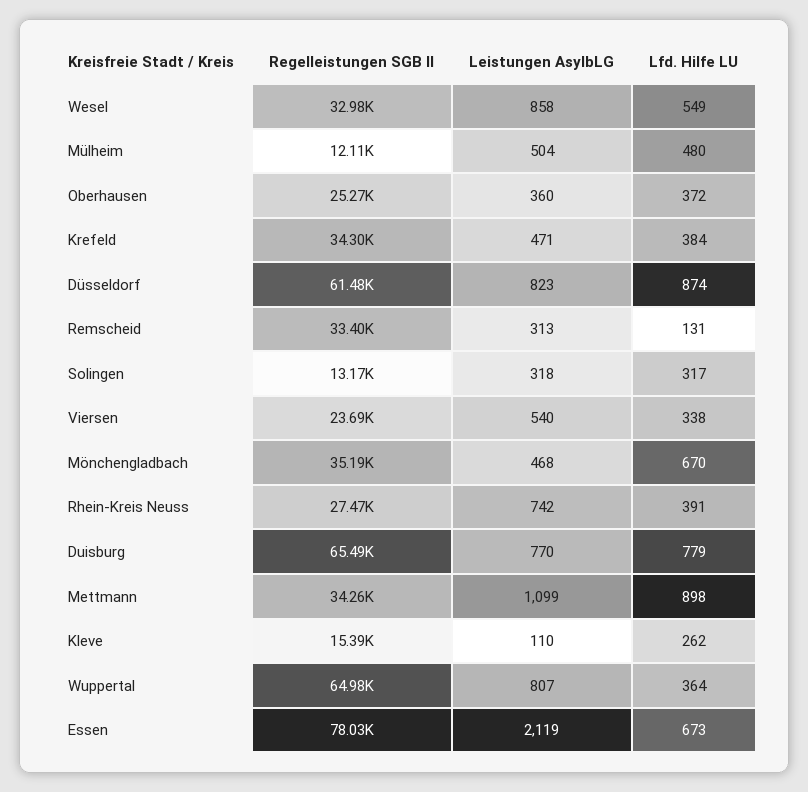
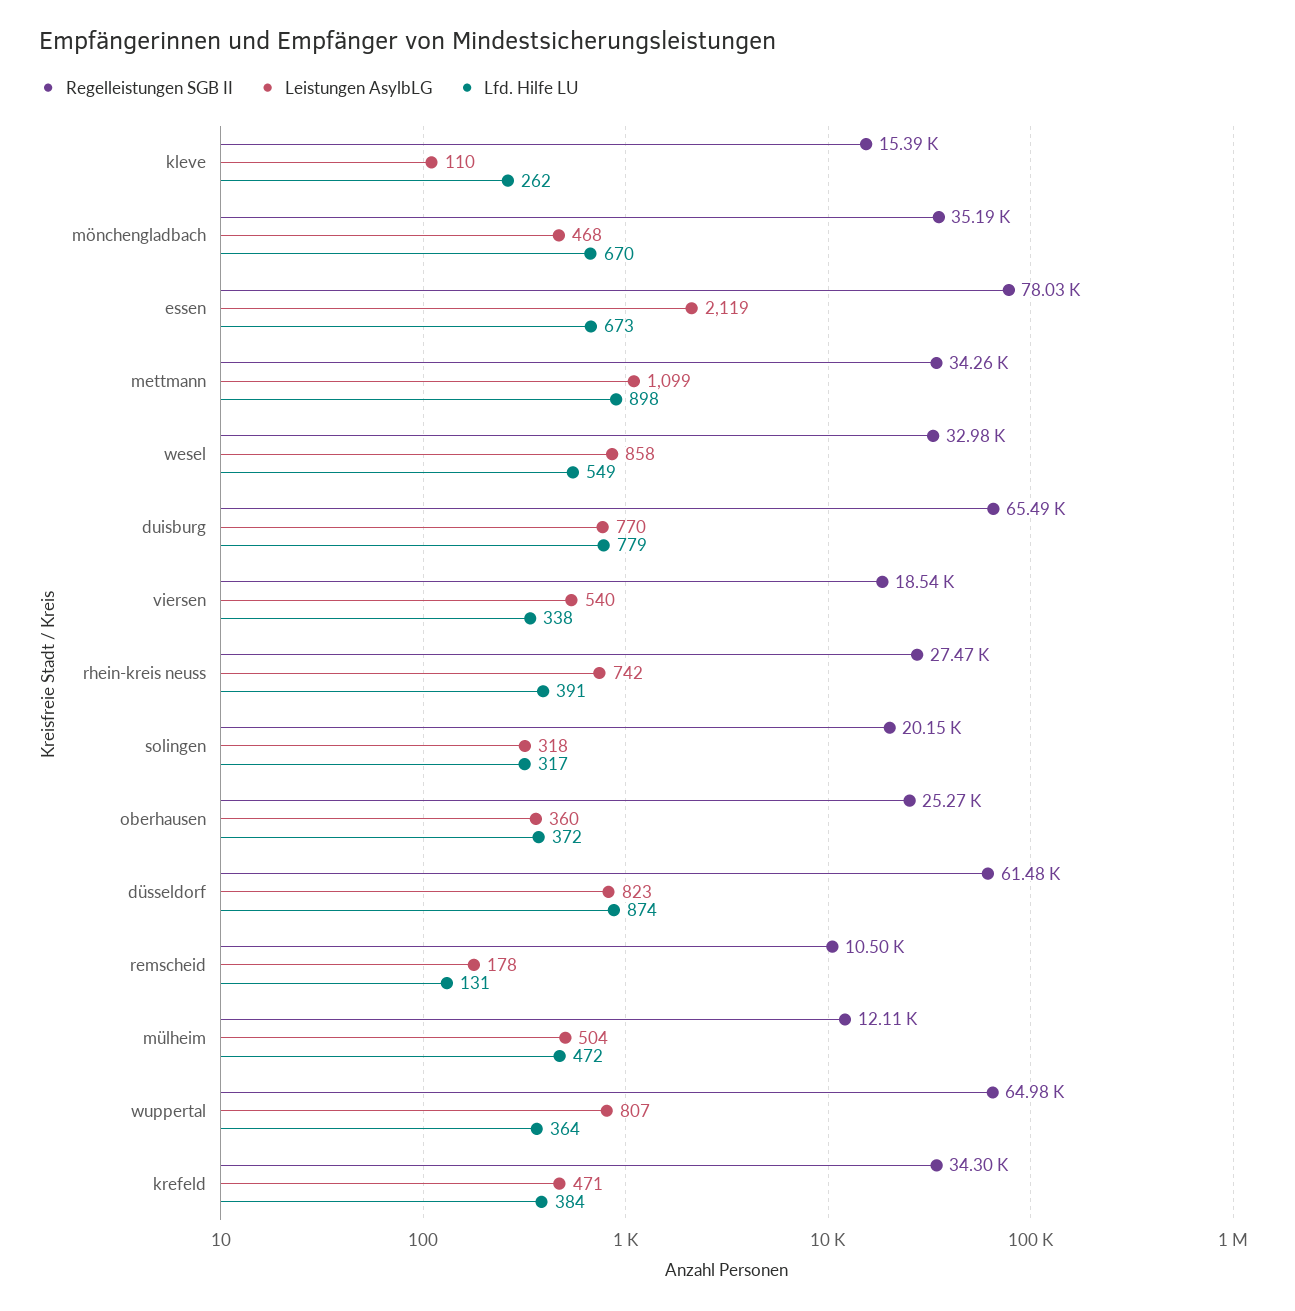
  {
    "Regelleistungen SGB II": {
      "Wesel": 32980,
      "Mülheim": 12110,
      "Oberhausen": 25270,
      "Krefeld": 34300,
      "Düsseldorf": 61480,
-     "Remscheid": 33400,
+     "Remscheid": 10500,
-     "Solingen": 13170,
+     "Solingen": 20150,
-     "Viersen": 23690,
+     "Viersen": 18540,
      "Mönchengladbach": 35190,
      "Rhein-Kreis Neuss": 27470,
      "Duisburg": 65490,
      "Mettmann": 34260,
      "Kleve": 15390,
      "Wuppertal": 64980,
      "Essen": 78030
    },
    "Leistungen AsylbLG": {
      "Wesel": 858,
      "Mülheim": 504,
      "Oberhausen": 360,
      "Krefeld": 471,
      "Düsseldorf": 823,
-     "Remscheid": 313,
+     "Remscheid": 178,
      "Solingen": 318,
      "Viersen": 540,
      "Mönchengladbach": 468,
      "Rhein-Kreis Neuss": 742,
      "Duisburg": 770,
      "Mettmann": 1099,
      "Kleve": 110,
      "Wuppertal": 807,
      "Essen": 2119
    },
    "Lfd. Hilfe LU": {
      "Wesel": 549,
-     "Mülheim": 480,
+     "Mülheim": 472,
      "Oberhausen": 372,
      "Krefeld": 384,
      "Düsseldorf": 874,
      "Remscheid": 131,
      "Solingen": 317,
      "Viersen": 338,
      "Mönchengladbach": 670,
      "Rhein-Kreis Neuss": 391,
      "Duisburg": 779,
      "Mettmann": 898,
      "Kleve": 262,
      "Wuppertal": 364,
      "Essen": 673
    }
  }

